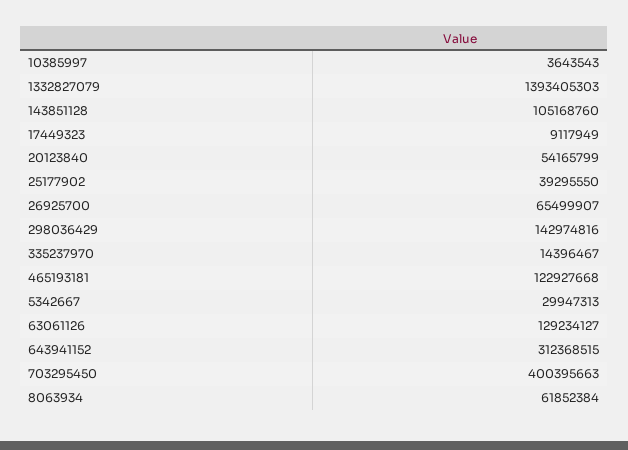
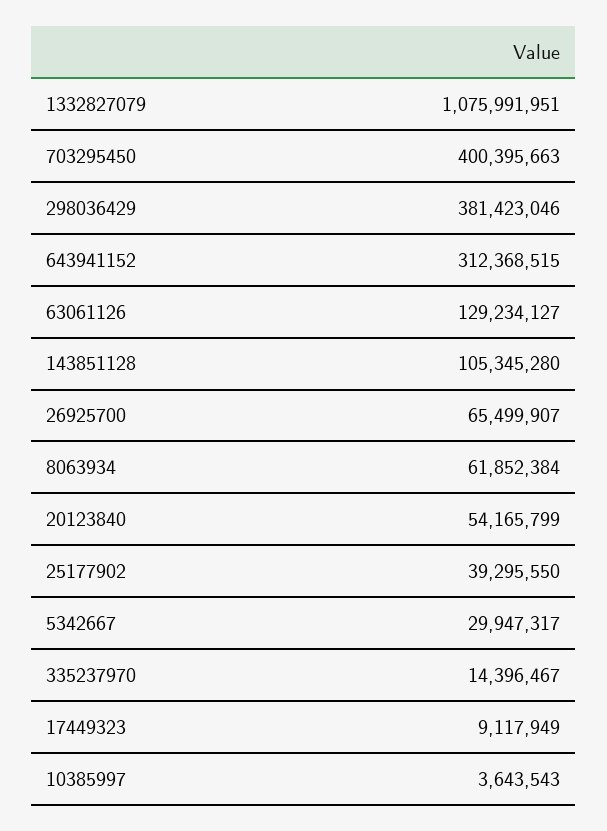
  {
    "10385997": 3643543,
-   "1332827079": 1393405303,
+   "1332827079": 1075991951,
-   "143851128": 105168760,
+   "143851128": 105345280,
    "17449323": 9117949,
    "20123840": 54165799,
    "25177902": 39295550,
    "26925700": 65499907,
-   "298036429": 142974816,
+   "298036429": 381423046,
    "335237970": 14396467,
-   "465193181": 122927668,
-   "5342667": 29947313,
+   "5342667": 29947317,
    "63061126": 129234127,
    "643941152": 312368515,
    "703295450": 400395663,
    "8063934": 61852384
  }

